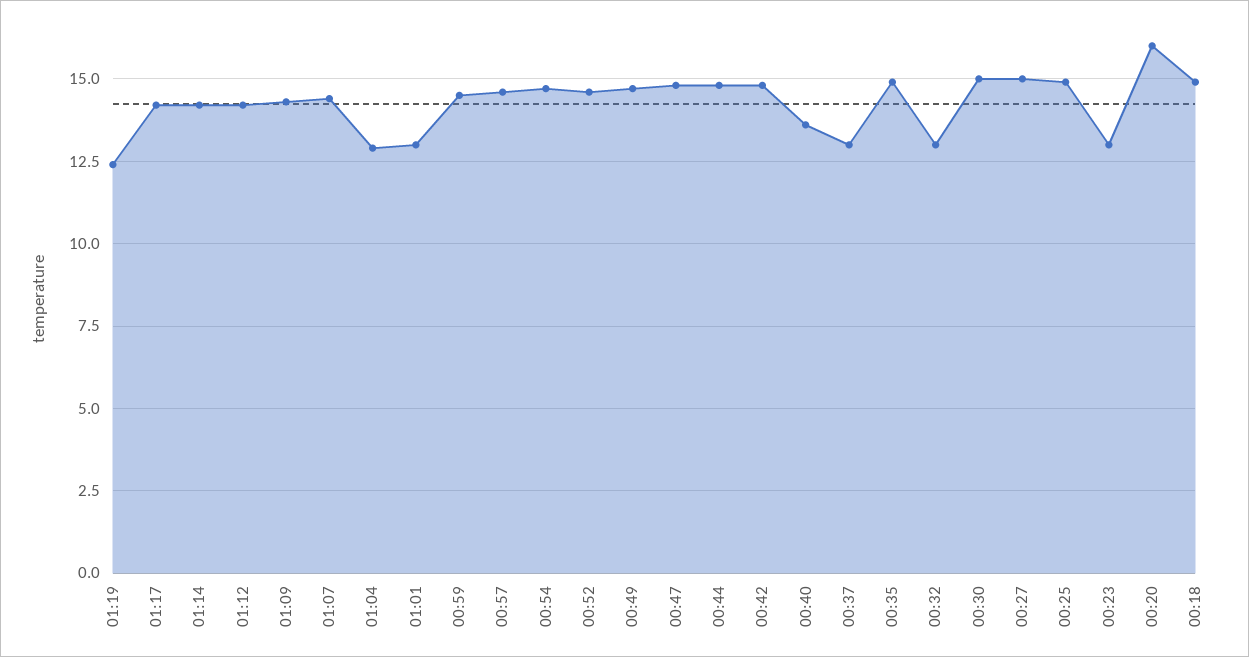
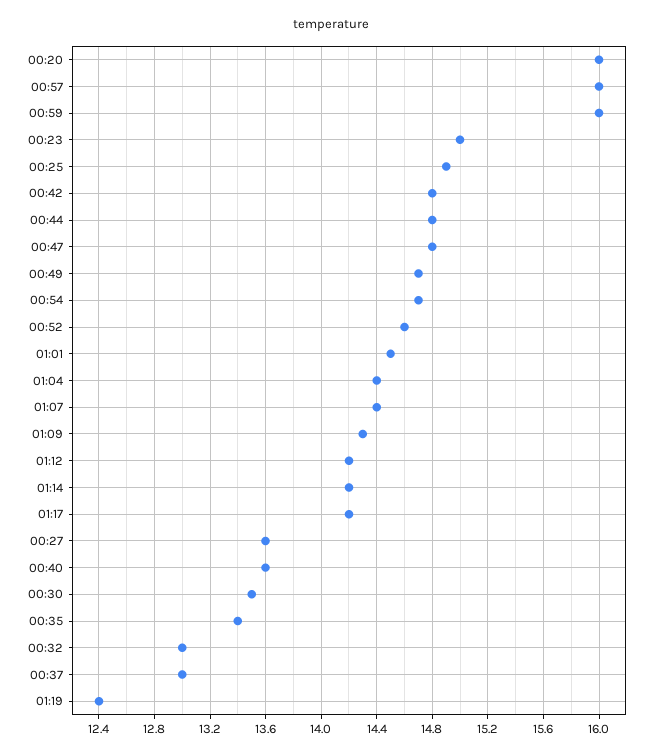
  {
    "01:19": 12.4,
    "01:17": 14.2,
    "01:14": 14.2,
    "01:12": 14.2,
    "01:09": 14.3,
    "01:07": 14.4,
-   "01:04": 13,
+   "01:04": 14.4,
-   "01:01": 13,
+   "01:01": 14.5,
-   "00:59": 14.5,
+   "00:59": 16,
-   "00:57": 14.5,
+   "00:57": 16,
    "00:54": 14.7,
    "00:52": 14.6,
    "00:49": 14.7,
    "00:47": 14.8,
    "00:44": 14.8,
    "00:42": 14.8,
    "00:40": 13.6,
    "00:37": 13,
-   "00:35": 15,
+   "00:35": 13.4,
    "00:32": 13,
-   "00:30": 15,
+   "00:30": 13.5,
-   "00:27": 15,
+   "00:27": 13.6,
    "00:25": 14.9,
-   "00:23": 13,
+   "00:23": 15,
-   "00:20": 16,
+   "00:20": 16
-   "00:18": 15
  }

